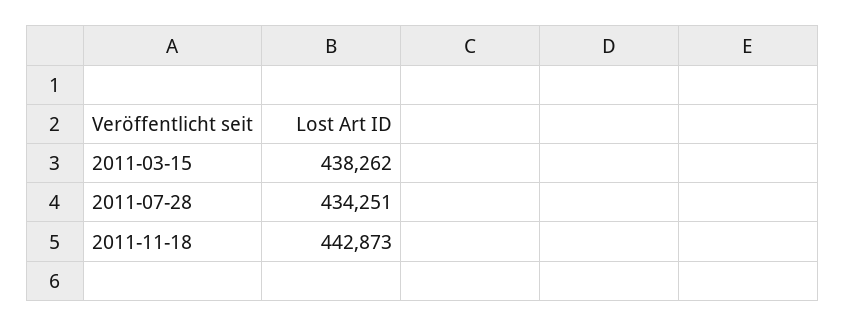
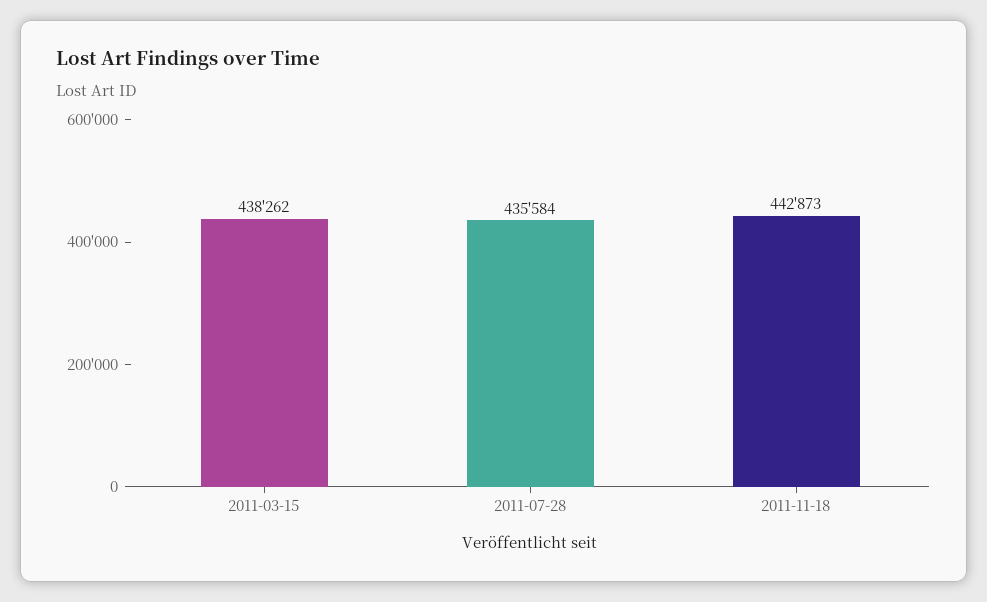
  {
    "2011-03-15": 438262,
-   "2011-07-28": 434251,
+   "2011-07-28": 435584,
    "2011-11-18": 442873
  }

